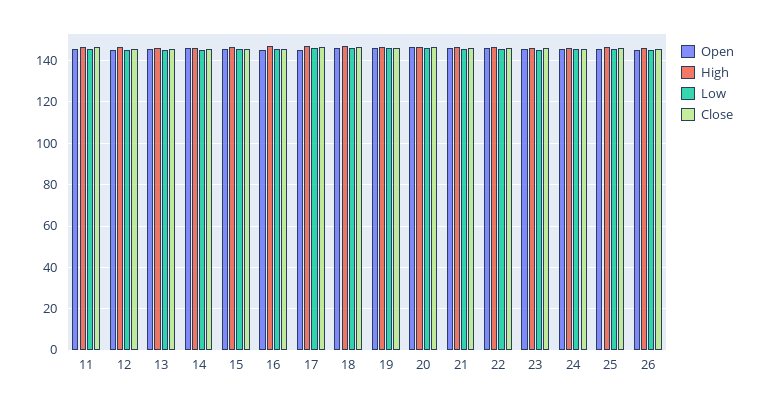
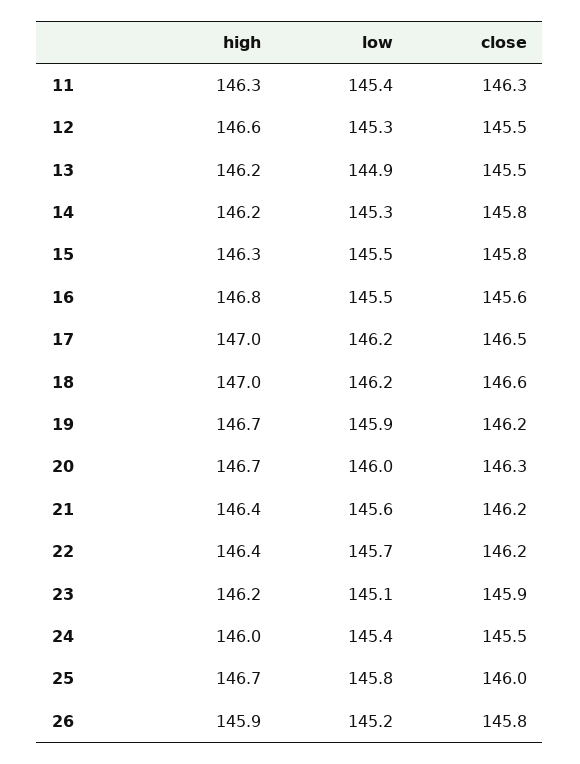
  {
-   "Open": {
-     "11": 145,
-     "12": 145,
-     "13": 145,
-     "14": 145,
-     "15": 145,
-     "16": 145,
-     "17": 145,
-     "18": 145,
-     "19": 145,
-     "20": 145,
-     "21": 145,
-     "22": 145,
-     "23": 145,
-     "24": 145,
-     "25": 145,
-     "26": 145
-   },
    "High": {
      "11": 146.3,
      "12": 146.6,
      "13": 146.2,
      "14": 146.2,
      "15": 146.3,
      "16": 146.8,
      "17": 147,
      "18": 147,
      "19": 146.7,
      "20": 146.7,
      "21": 146.4,
      "22": 146.4,
      "23": 146.2,
      "24": 146,
      "25": 146.7,
      "26": 145.9
    },
    "Low": {
      "11": 145.4,
      "12": 145.3,
      "13": 144.9,
      "14": 145.3,
      "15": 145.5,
      "16": 145.5,
      "17": 146.2,
      "18": 146.2,
      "19": 145.9,
      "20": 146,
      "21": 145.6,
      "22": 145.7,
      "23": 145.1,
      "24": 145.4,
      "25": 145.8,
      "26": 145.2
    },
    "Close": {
      "11": 146.3,
      "12": 145.5,
      "13": 145.5,
      "14": 145.8,
      "15": 145.8,
      "16": 145.6,
      "17": 146.5,
      "18": 146.6,
      "19": 146.2,
      "20": 146.3,
      "21": 146.2,
      "22": 146.2,
      "23": 145.9,
      "24": 145.5,
      "25": 146,
      "26": 145.8
    }
  }

